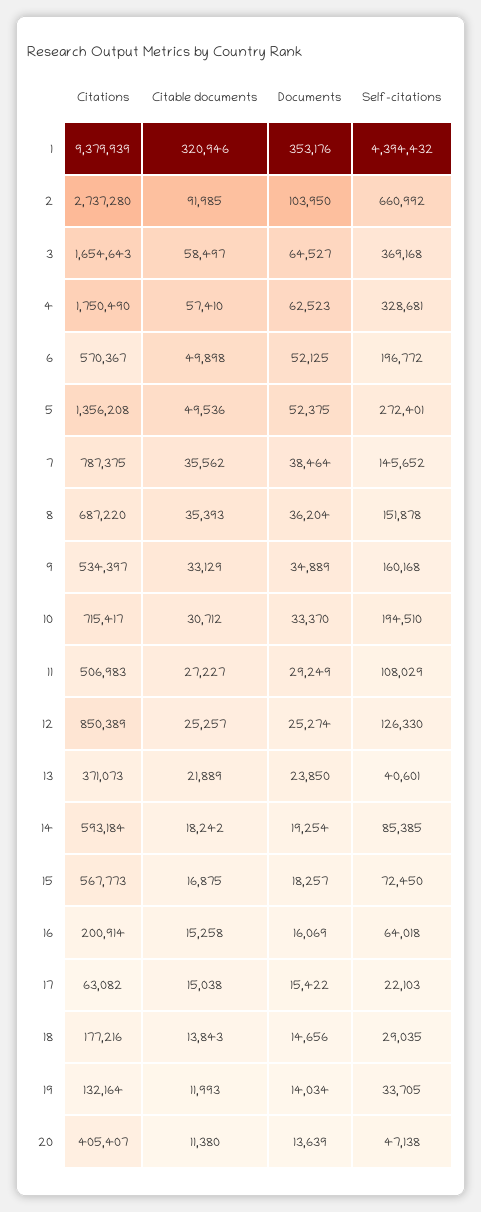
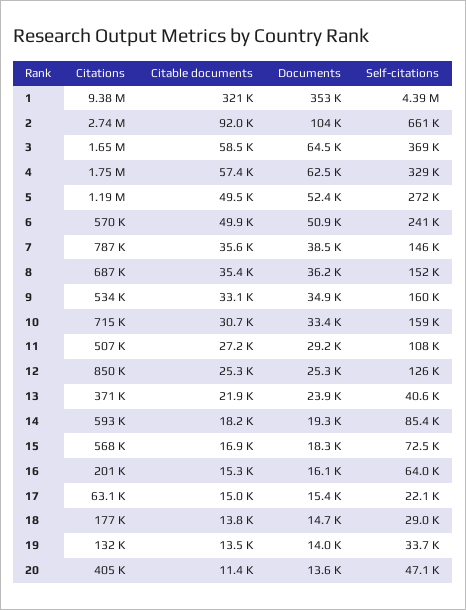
  {
    "Citations": {
      "1": 9379939,
      "2": 2737280,
      "3": 1654643,
      "4": 1750490,
      "6": 570367,
-     "5": 1356208,
+     "5": 1190000,
      "7": 787375,
      "8": 687220,
      "9": 534397,
      "10": 715417,
      "11": 506983,
      "12": 850389,
      "13": 371073,
      "14": 593184,
      "15": 567773,
      "16": 200914,
      "17": 63082,
      "18": 177216,
      "19": 132164,
      "20": 405407
    },
    "Citable documents": {
      "1": 320946,
      "2": 91985,
      "3": 58497,
      "4": 57410,
      "6": 49898,
      "5": 49536,
      "7": 35562,
      "8": 35393,
      "9": 33129,
      "10": 30712,
      "11": 27227,
      "12": 25257,
      "13": 21889,
      "14": 18242,
      "15": 16875,
      "16": 15258,
      "17": 15038,
      "18": 13843,
-     "19": 11993,
+     "19": 13500,
      "20": 11380
    },
    "Documents": {
      "1": 353176,
      "2": 103950,
      "3": 64527,
      "4": 62523,
-     "6": 52125,
+     "6": 50900,
      "5": 52375,
      "7": 38464,
      "8": 36204,
      "9": 34889,
      "10": 33370,
      "11": 29249,
      "12": 25274,
      "13": 23850,
      "14": 19254,
      "15": 18257,
      "16": 16069,
      "17": 15422,
      "18": 14656,
      "19": 14034,
      "20": 13639
    },
    "Self-citations": {
      "1": 4394432,
      "2": 660992,
      "3": 369168,
      "4": 328681,
-     "6": 196772,
+     "6": 241000,
      "5": 272401,
      "7": 145652,
      "8": 151878,
      "9": 160168,
-     "10": 194510,
+     "10": 159000,
      "11": 108029,
      "12": 126330,
      "13": 40601,
      "14": 85385,
      "15": 72450,
      "16": 64018,
      "17": 22103,
      "18": 29035,
      "19": 33705,
      "20": 47138
    }
  }

